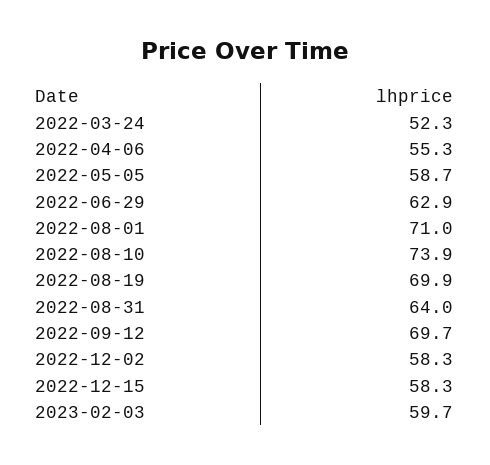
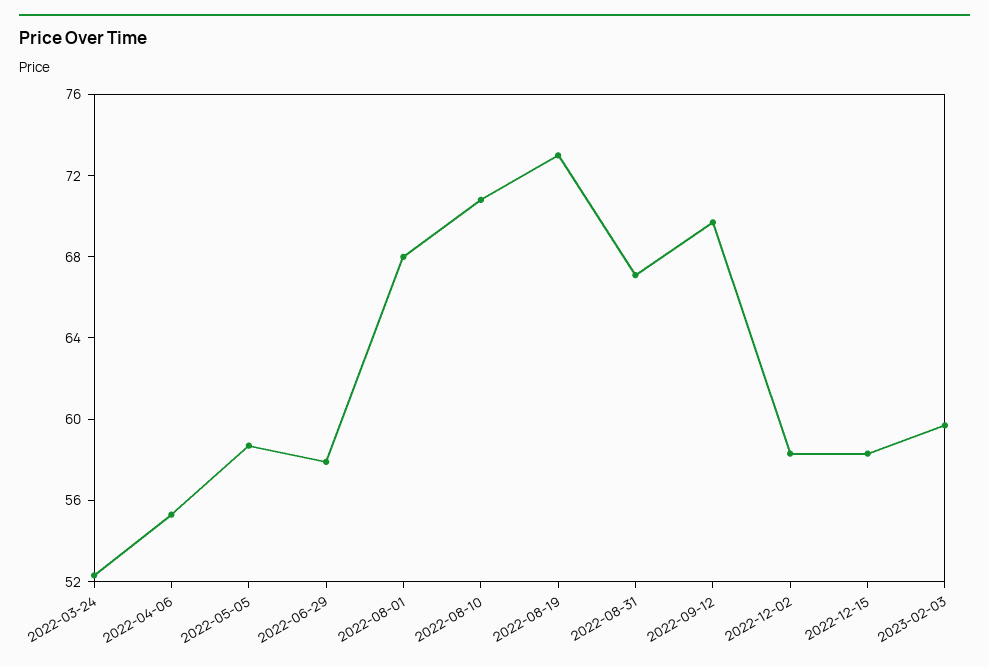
  {
    "2022-03-24": 52.3,
    "2022-04-06": 55.3,
    "2022-05-05": 58.7,
-   "2022-06-29": 62.9,
+   "2022-06-29": 58,
-   "2022-08-01": 71,
+   "2022-08-01": 68,
-   "2022-08-10": 73.9,
+   "2022-08-10": 71,
-   "2022-08-19": 69.9,
+   "2022-08-19": 73,
-   "2022-08-31": 64,
+   "2022-08-31": 67,
    "2022-09-12": 69.7,
    "2022-12-02": 58.3,
    "2022-12-15": 58.3,
    "2023-02-03": 59.7
  }

